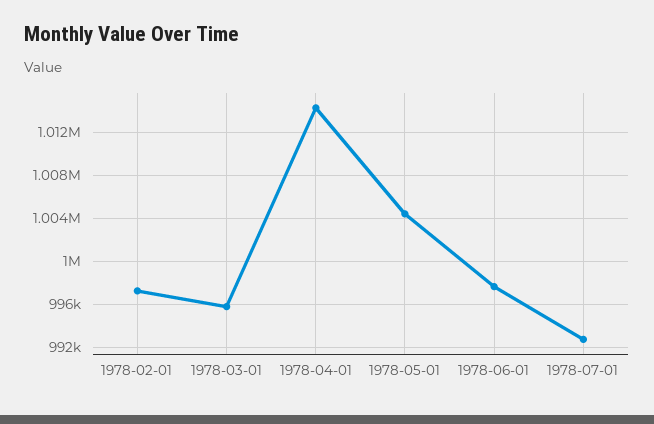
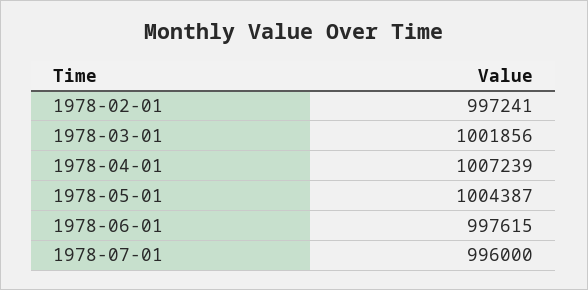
  {
    "1978-02-01": 997241,
-   "1978-03-01": 996000,
+   "1978-03-01": 1001856,
-   "1978-04-01": 1014000,
+   "1978-04-01": 1007239,
    "1978-05-01": 1004387,
    "1978-06-01": 997615,
-   "1978-07-01": 993000
+   "1978-07-01": 996000
  }

